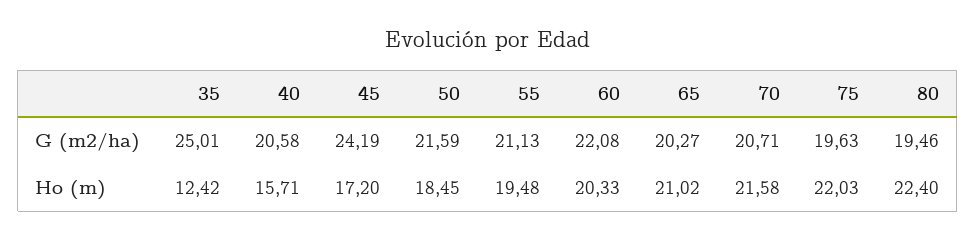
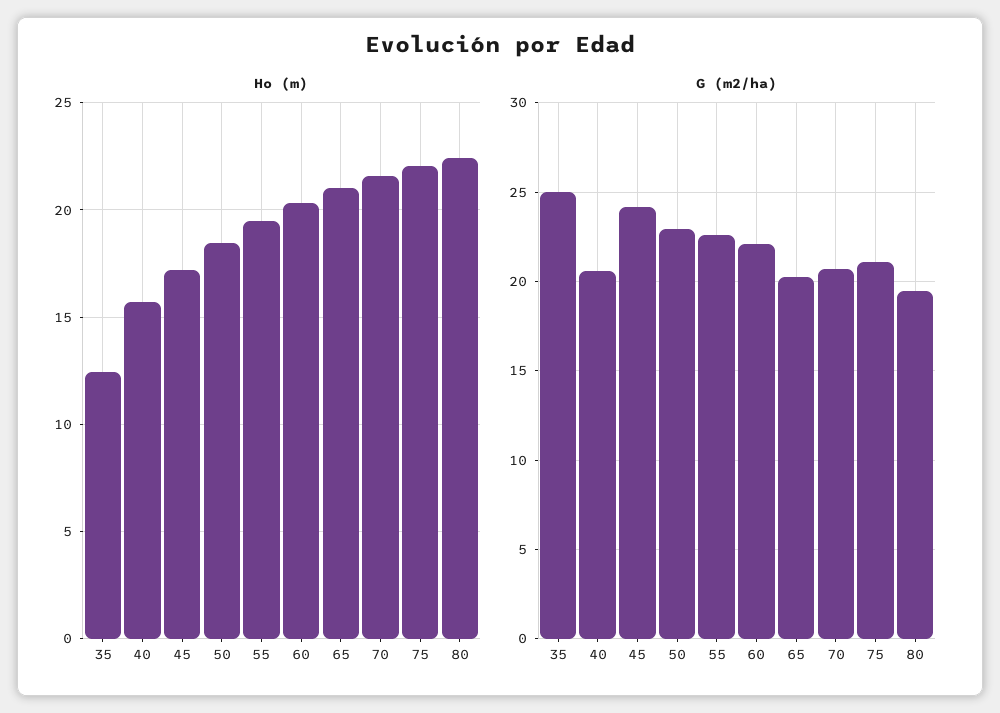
  {
    "G (m2/ha)": {
      "35": 25.01,
      "40": 20.58,
      "45": 24.19,
-     "50": 21.59,
+     "50": 23,
-     "55": 21.13,
+     "55": 22.5,
      "60": 22.08,
      "65": 20.27,
      "70": 20.71,
-     "75": 19.63,
+     "75": 21,
      "80": 19.46
    },
    "Ho (m)": {
      "35": 12.42,
      "40": 15.71,
      "45": 17.2,
      "50": 18.45,
      "55": 19.48,
      "60": 20.33,
      "65": 21.02,
      "70": 21.58,
      "75": 22.03,
      "80": 22.4
    }
  }

